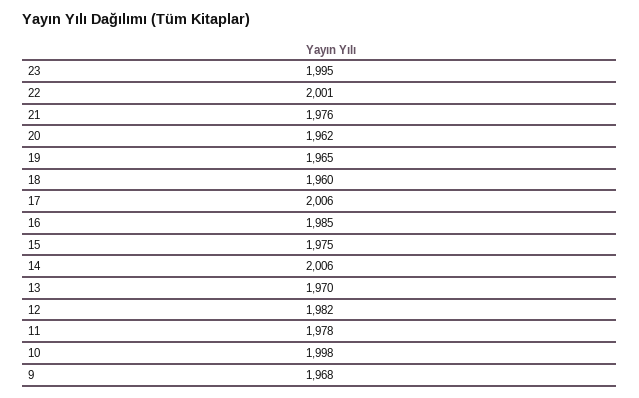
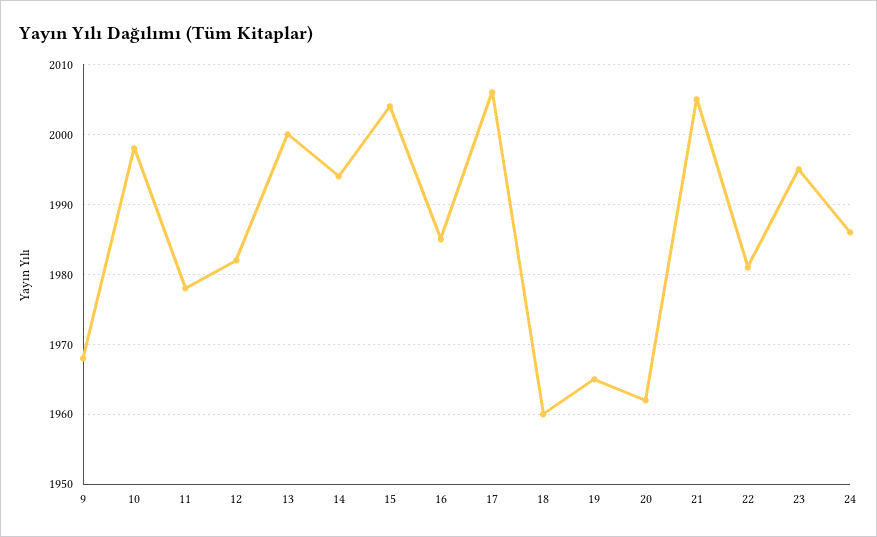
  {
    "23": 1995,
-   "22": 2001,
+   "22": 1981,
-   "21": 1976,
+   "21": 2005,
    "20": 1962,
    "19": 1965,
    "18": 1960,
    "17": 2006,
    "16": 1985,
-   "15": 1975,
+   "15": 2004,
-   "14": 2006,
+   "14": 1994,
-   "13": 1970,
+   "13": 2000,
    "12": 1982,
    "11": 1978,
    "10": 1998,
-   "9": 1968
+   "9": 1968,
+   "24": 1986
  }

